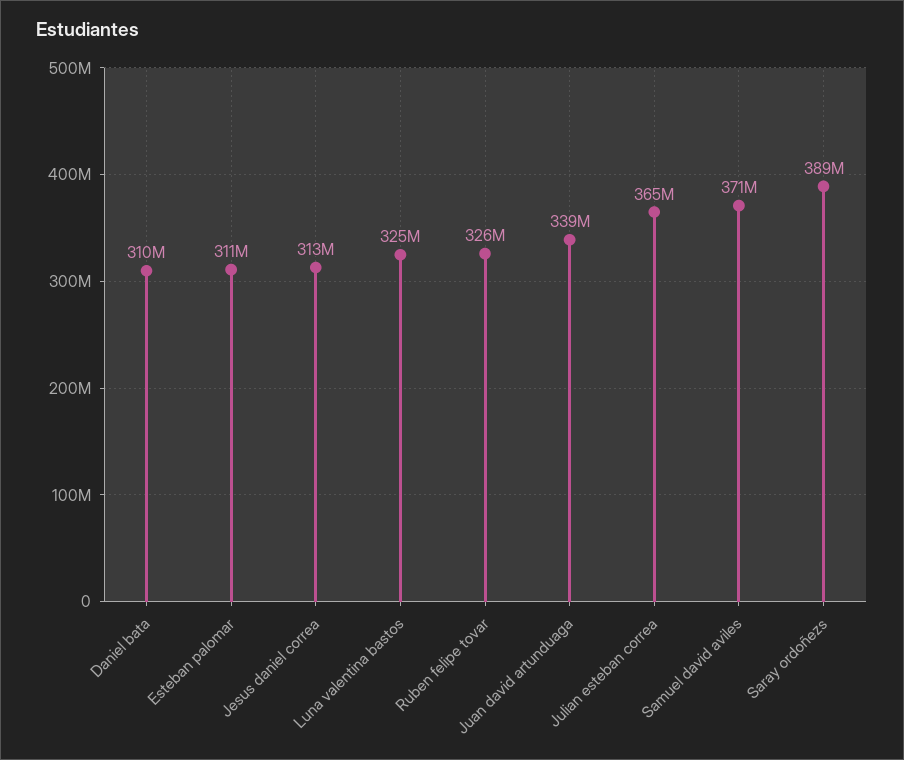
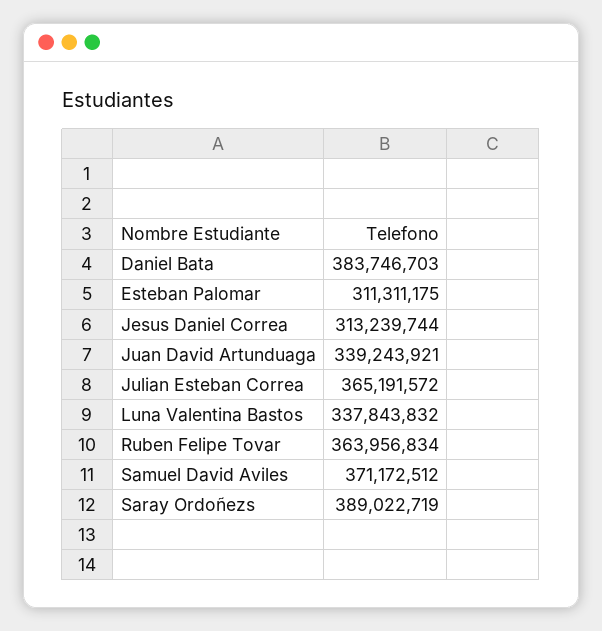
  {
-   "Daniel bata": 310000000,
+   "Daniel bata": 383746703,
    "Esteban palomar": 311311175,
    "Jesus daniel correa": 313239744,
-   "Luna valentina bastos": 325000000,
+   "Luna valentina bastos": 337843832,
-   "Ruben felipe tovar": 326000000,
+   "Ruben felipe tovar": 363956834,
    "Juan david artunduaga": 339243921,
    "Julian esteban correa": 365191572,
    "Samuel david aviles": 371172512,
    "Saray ordoñezs": 389022719
  }

